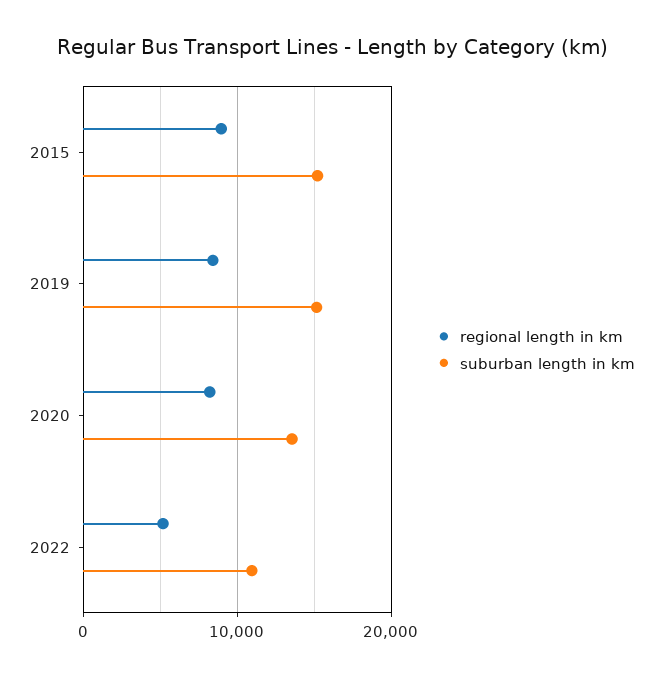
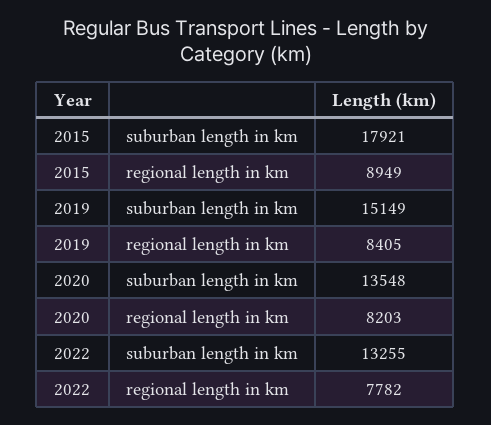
  {
    "regional length in km": {
      "2015": 8949,
      "2019": 8405,
      "2020": 8203,
-     "2022": 5000
+     "2022": 7782
    },
    "suburban length in km": {
-     "2015": 15000,
+     "2015": 17921,
      "2019": 15149,
      "2020": 13548,
-     "2022": 11000
+     "2022": 13255
    }
  }

